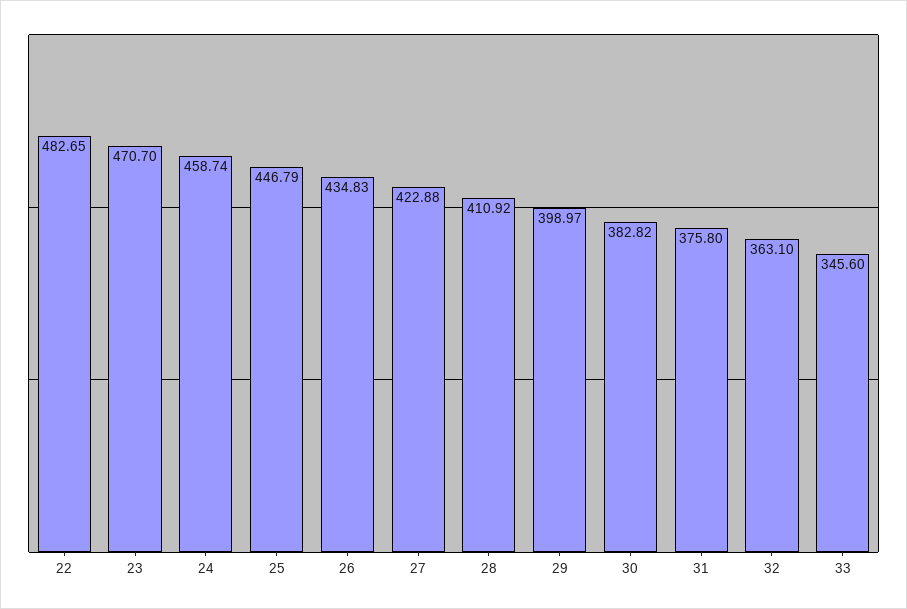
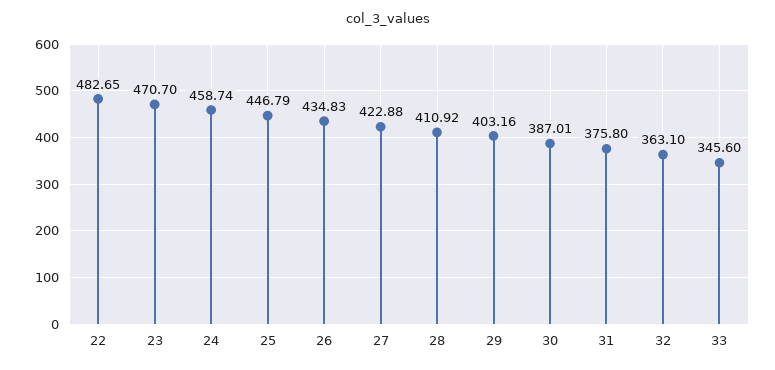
  {
    "22": 482.65,
    "23": 470.7,
    "24": 458.74,
    "25": 446.79,
    "26": 434.83,
    "27": 422.88,
    "28": 410.92,
-   "29": 398.97,
+   "29": 403.16,
-   "30": 382.82,
+   "30": 387.01,
    "31": 375.8,
    "32": 363.1,
    "33": 345.6
  }

